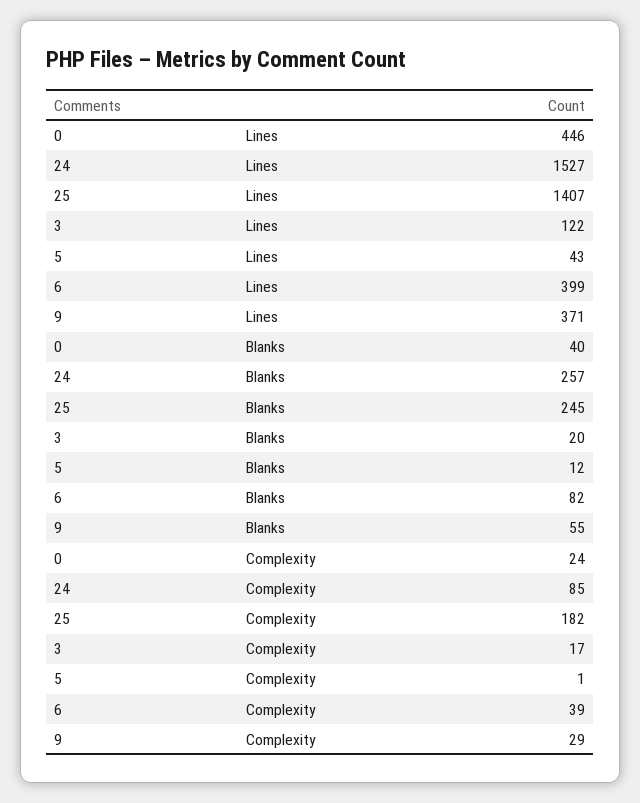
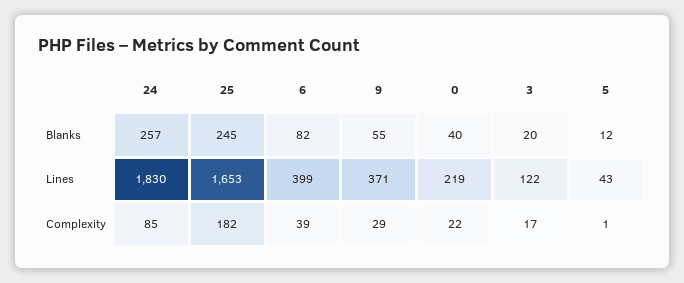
  {
    "0": {
-     "Lines": 446,
+     "Lines": 219,
      "Blanks": 40,
-     "Complexity": 24
+     "Complexity": 22
    },
    "24": {
-     "Lines": 1527,
+     "Lines": 1830,
      "Blanks": 257,
      "Complexity": 85
    },
    "25": {
-     "Lines": 1407,
+     "Lines": 1653,
      "Blanks": 245,
      "Complexity": 182
    },
    "3": {
      "Lines": 122,
      "Blanks": 20,
      "Complexity": 17
    },
    "5": {
      "Lines": 43,
      "Blanks": 12,
      "Complexity": 1
    },
    "6": {
      "Lines": 399,
      "Blanks": 82,
      "Complexity": 39
    },
    "9": {
      "Lines": 371,
      "Blanks": 55,
      "Complexity": 29
    }
  }

